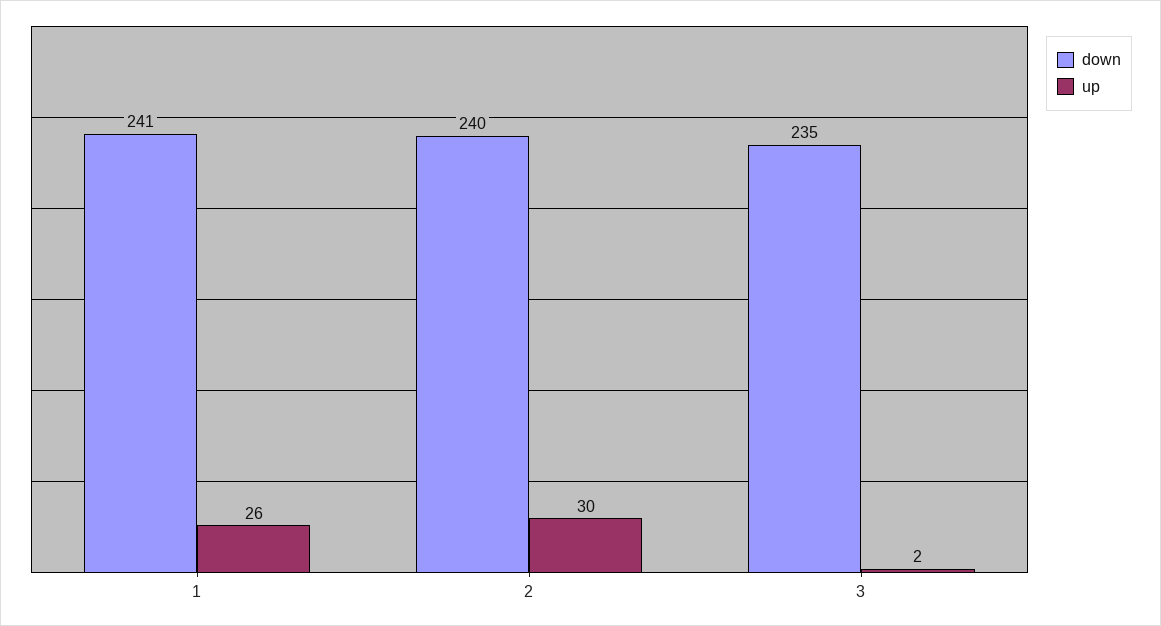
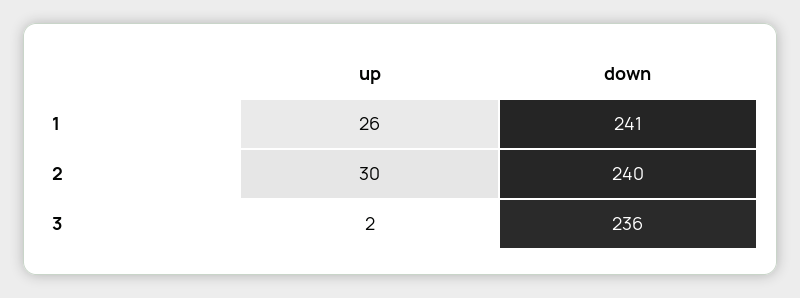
  {
    "down": {
      "1": 241,
      "2": 240,
-     "3": 235
+     "3": 236
    },
    "up": {
      "1": 26,
      "2": 30,
      "3": 2
    }
  }

